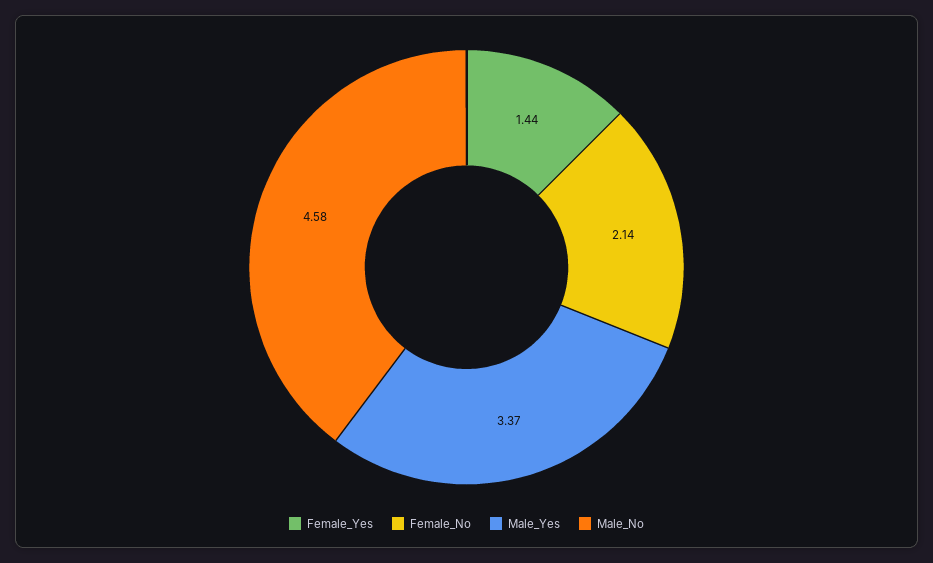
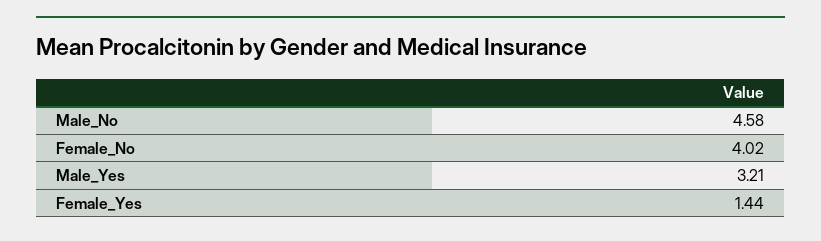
  {
    "Female_Yes": 1.44,
-   "Female_No": 2.14,
+   "Female_No": 4.02,
-   "Male_Yes": 3.37,
+   "Male_Yes": 3.21,
    "Male_No": 4.58
  }

